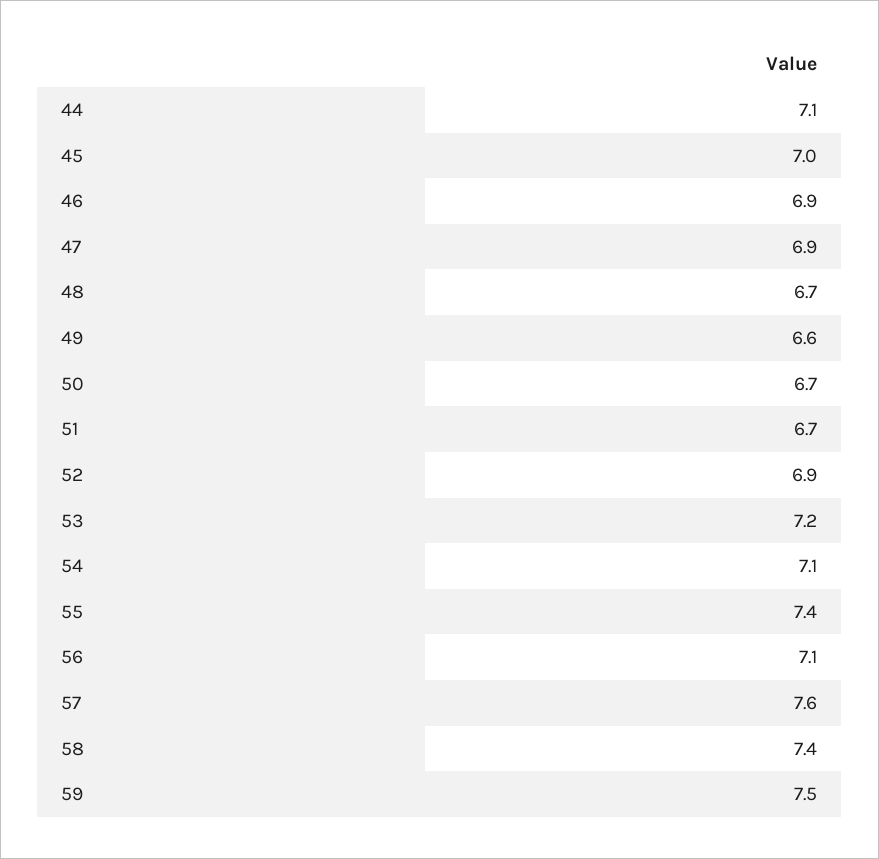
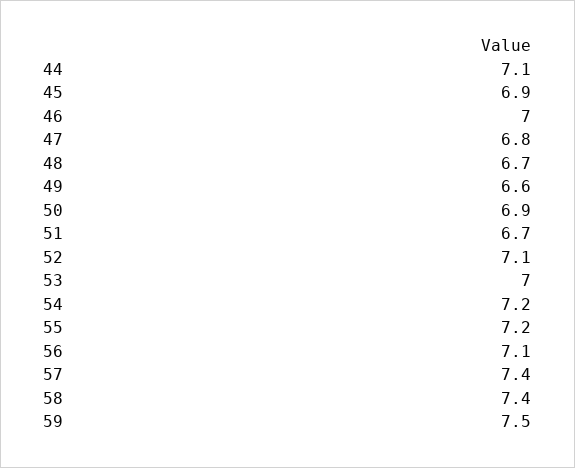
  {
    "44": 7.1,
-   "45": 7,
+   "45": 6.9,
-   "46": 6.9,
+   "46": 7,
-   "47": 6.9,
+   "47": 6.8,
    "48": 6.7,
    "49": 6.6,
-   "50": 6.7,
+   "50": 6.9,
    "51": 6.7,
-   "52": 6.9,
+   "52": 7.1,
-   "53": 7.2,
+   "53": 7,
-   "54": 7.1,
+   "54": 7.2,
-   "55": 7.4,
+   "55": 7.2,
    "56": 7.1,
-   "57": 7.6,
+   "57": 7.4,
    "58": 7.4,
    "59": 7.5
  }

